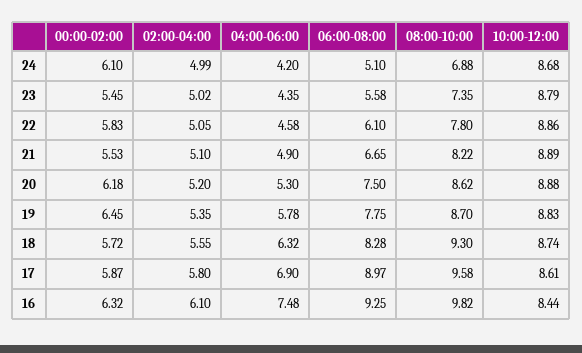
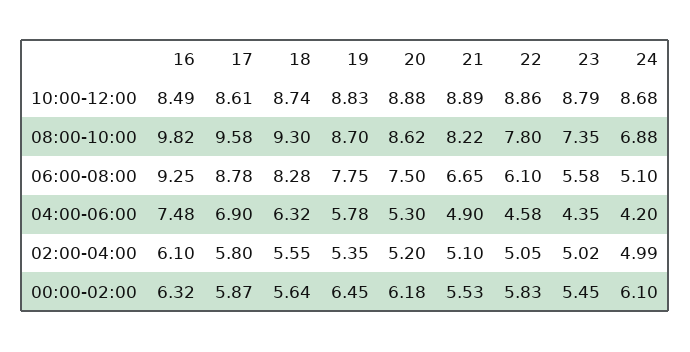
  {
    "00:00-02:00": {
      "24": 6.1,
      "23": 5.45,
      "22": 5.83,
      "21": 5.53,
      "20": 6.18,
      "19": 6.45,
-     "18": 5.72,
+     "18": 5.64,
      "17": 5.87,
      "16": 6.32
    },
    "02:00-04:00": {
      "24": 4.99,
      "23": 5.02,
      "22": 5.05,
      "21": 5.1,
      "20": 5.2,
      "19": 5.35,
      "18": 5.55,
      "17": 5.8,
      "16": 6.1
    },
    "04:00-06:00": {
      "24": 4.2,
      "23": 4.35,
      "22": 4.58,
      "21": 4.9,
      "20": 5.3,
      "19": 5.78,
      "18": 6.32,
      "17": 6.9,
      "16": 7.48
    },
    "06:00-08:00": {
      "24": 5.1,
      "23": 5.58,
      "22": 6.1,
      "21": 6.65,
      "20": 7.5,
      "19": 7.75,
      "18": 8.28,
-     "17": 8.97,
+     "17": 8.78,
      "16": 9.25
    },
    "08:00-10:00": {
      "24": 6.88,
      "23": 7.35,
      "22": 7.8,
      "21": 8.22,
      "20": 8.62,
      "19": 8.7,
      "18": 9.3,
      "17": 9.58,
      "16": 9.82
    },
    "10:00-12:00": {
      "24": 8.68,
      "23": 8.79,
      "22": 8.86,
      "21": 8.89,
      "20": 8.88,
      "19": 8.83,
      "18": 8.74,
      "17": 8.61,
-     "16": 8.44
+     "16": 8.49
    }
  }

